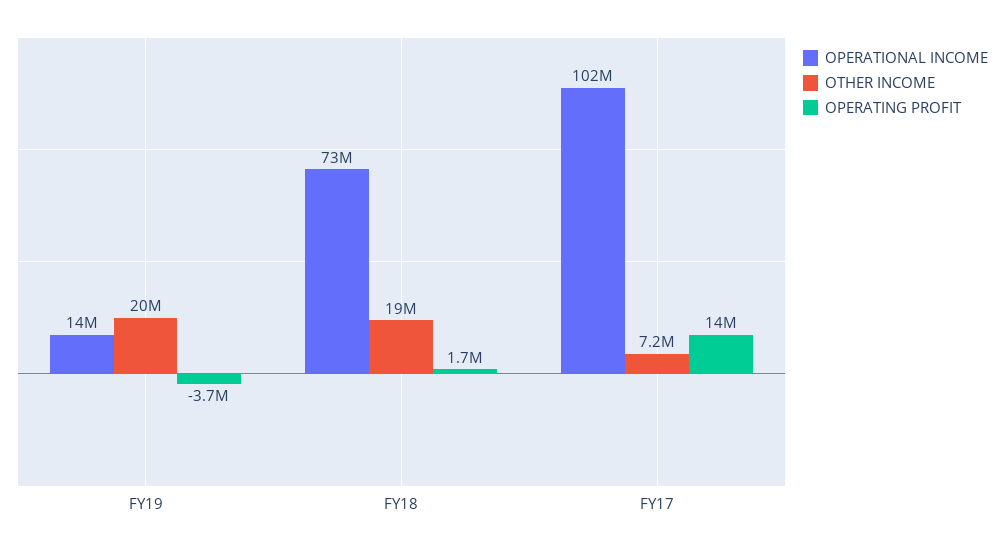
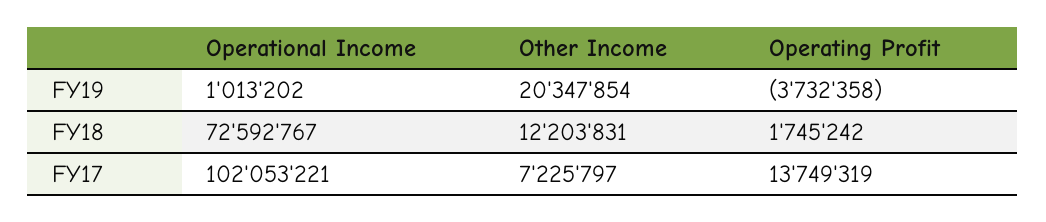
  {
    "OPERATIONAL INCOME": {
-     "FY19": 14000000,
+     "FY19": 1013202,
      "FY18": 72592767,
      "FY17": 102053221
    },
    "OTHER INCOME": {
      "FY19": 20347854,
-     "FY18": 19000000,
+     "FY18": 12203831,
      "FY17": 7225797
    },
    "OPERATING PROFIT": {
      "FY19": -3732358,
      "FY18": 1745242,
      "FY17": 13749319
    }
  }

